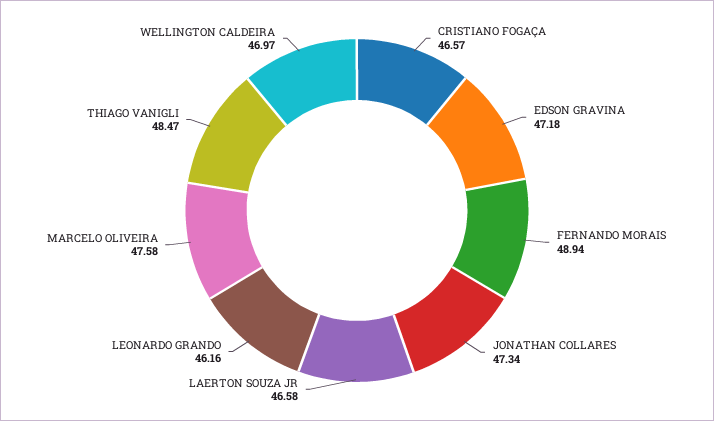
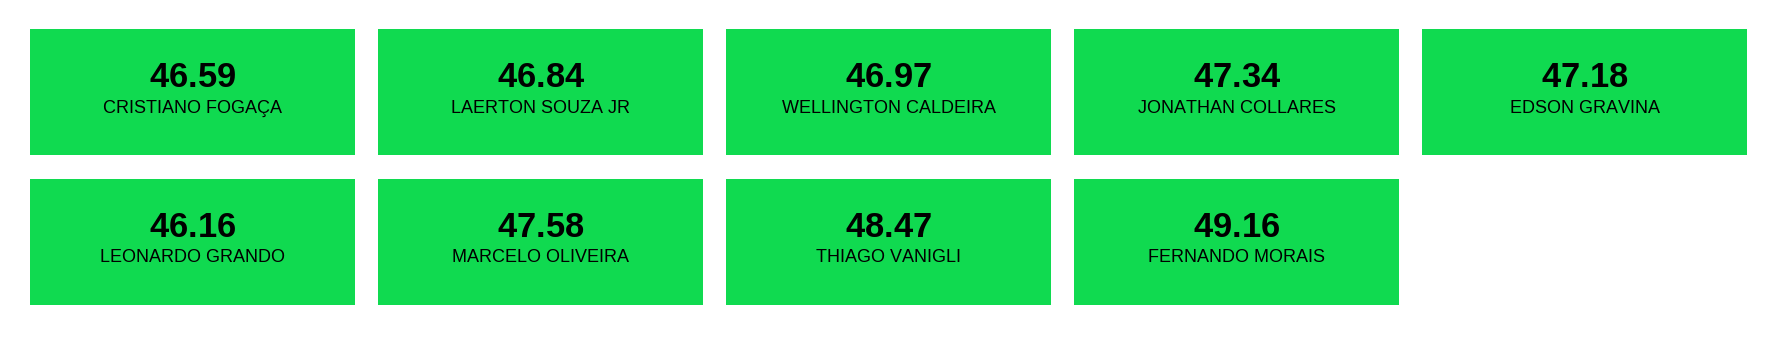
  {
-   "CRISTIANO FOGAÇA": 46.57,
+   "CRISTIANO FOGAÇA": 46.59,
    "EDSON GRAVINA": 47.18,
-   "FERNANDO MORAIS": 48.94,
+   "FERNANDO MORAIS": 49.16,
    "JONATHAN COLLARES": 47.34,
-   "LAERTON SOUZA JR": 46.58,
+   "LAERTON SOUZA JR": 46.84,
    "LEONARDO GRANDO": 46.16,
    "MARCELO OLIVEIRA": 47.58,
    "THIAGO VANIGLI": 48.47,
    "WELLINGTON CALDEIRA": 46.97
  }

